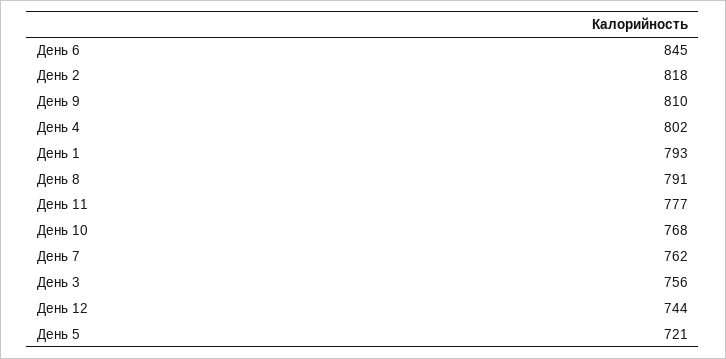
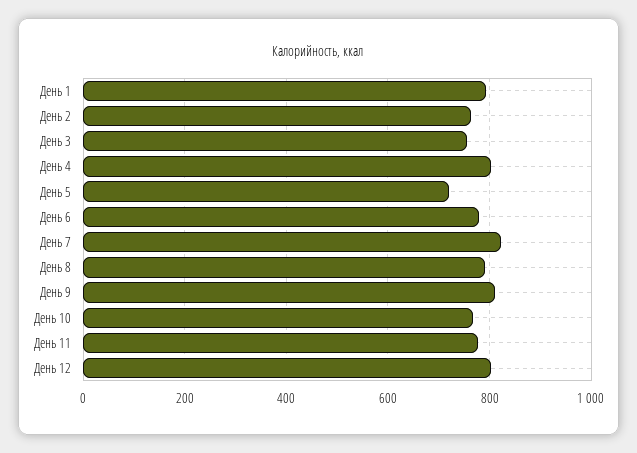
  {
-   "День 6": 845,
+   "День 6": 780,
-   "День 2": 818,
+   "День 2": 760,
    "День 9": 810,
    "День 4": 802,
    "День 1": 793,
    "День 8": 791,
    "День 11": 777,
    "День 10": 768,
-   "День 7": 762,
+   "День 7": 820,
    "День 3": 756,
-   "День 12": 744,
+   "День 12": 800,
    "День 5": 721
  }

